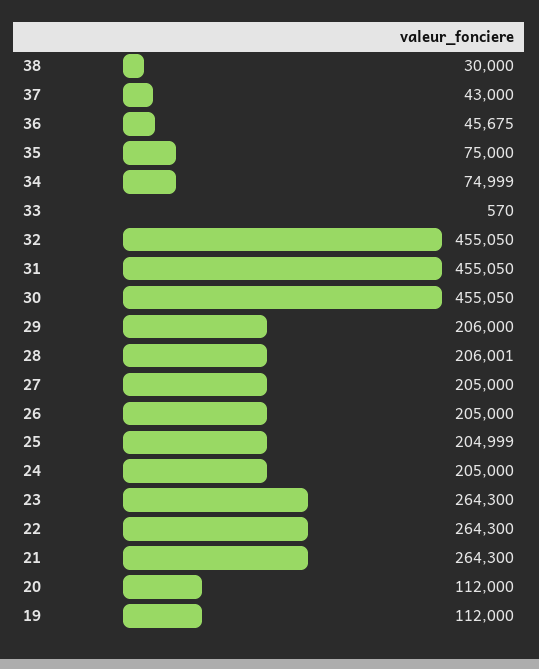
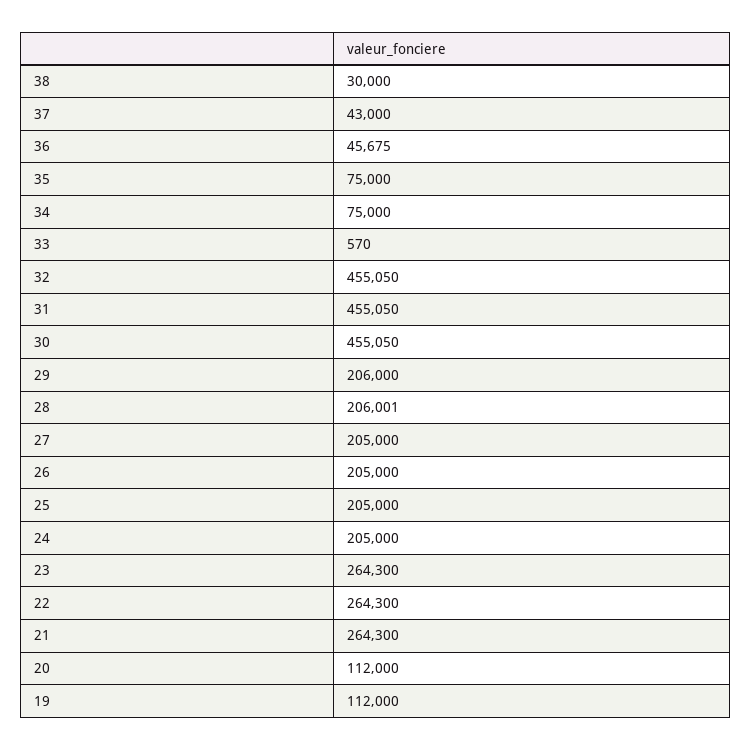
  {
    "38": 30000,
    "37": 43000,
    "36": 45675,
    "35": 75000,
-   "34": 74999,
+   "34": 75000,
    "33": 570,
    "32": 455050,
    "31": 455050,
    "30": 455050,
    "29": 206000,
    "28": 206001,
    "27": 205000,
    "26": 205000,
-   "25": 204999,
+   "25": 205000,
    "24": 205000,
    "23": 264300,
    "22": 264300,
    "21": 264300,
    "20": 112000,
    "19": 112000
  }

